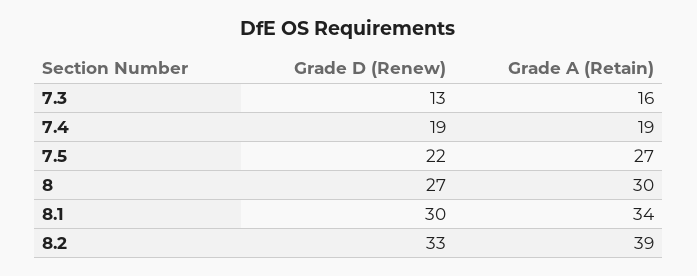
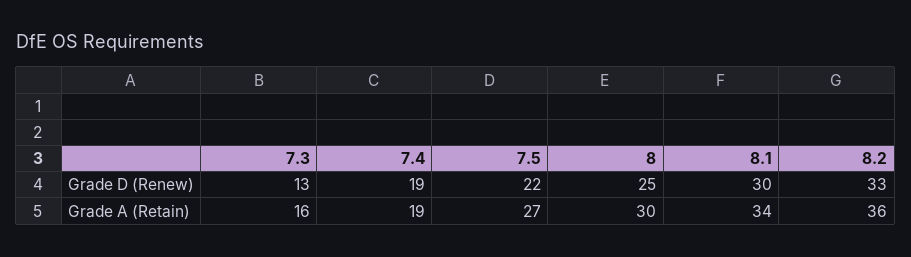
  {
    "Grade D (Renew)": {
      "7.3": 13,
      "7.4": 19,
      "7.5": 22,
-     "8": 27,
+     "8": 25,
      "8.1": 30,
      "8.2": 33
    },
    "Grade A (Retain)": {
      "7.3": 16,
      "7.4": 19,
      "7.5": 27,
      "8": 30,
      "8.1": 34,
-     "8.2": 39
+     "8.2": 36
    }
  }

